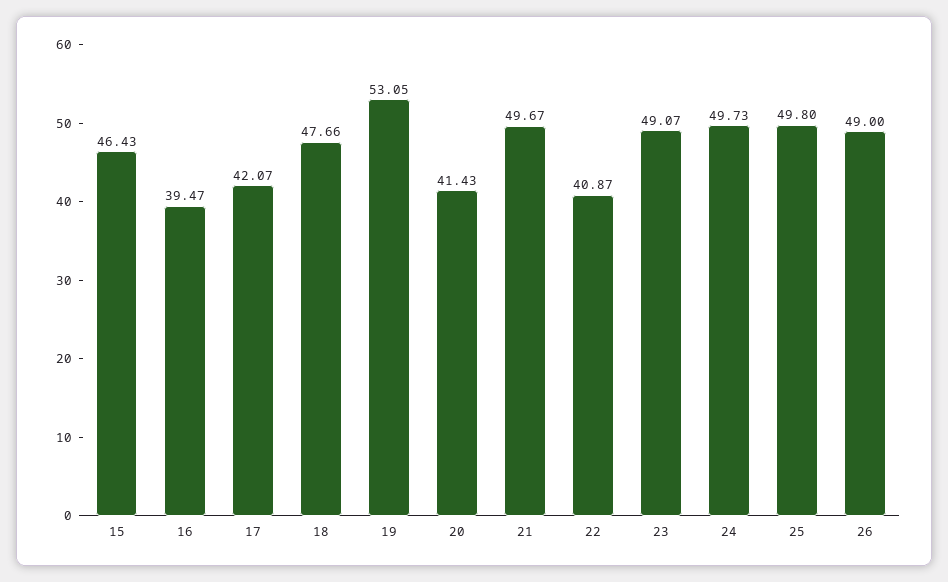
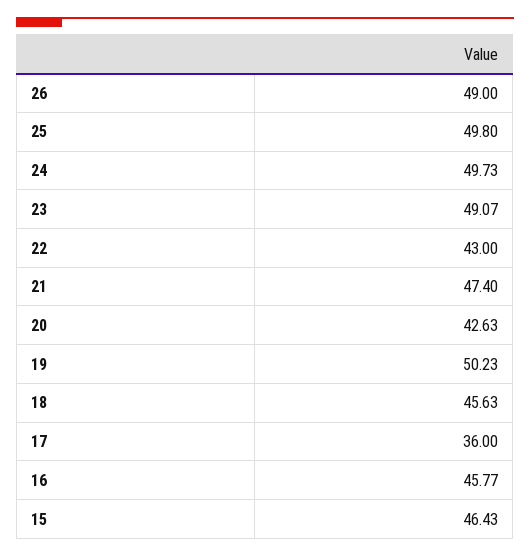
  {
    "15": 46.43,
-   "16": 39.47,
+   "16": 45.77,
-   "17": 42.07,
+   "17": 36,
-   "18": 47.66,
+   "18": 45.63,
-   "19": 53.05,
+   "19": 50.23,
-   "20": 41.43,
+   "20": 42.63,
-   "21": 49.67,
+   "21": 47.4,
-   "22": 40.87,
+   "22": 43,
    "23": 49.07,
    "24": 49.73,
    "25": 49.8,
    "26": 49
  }

